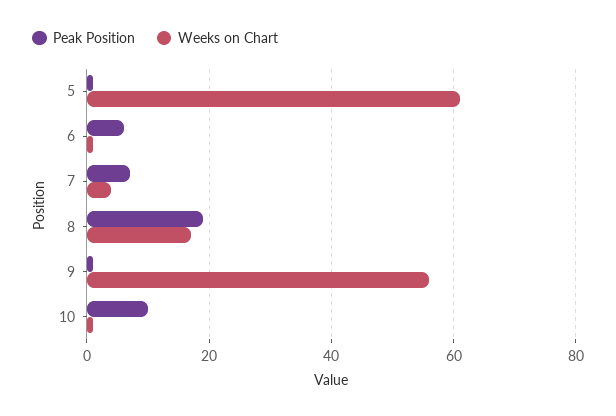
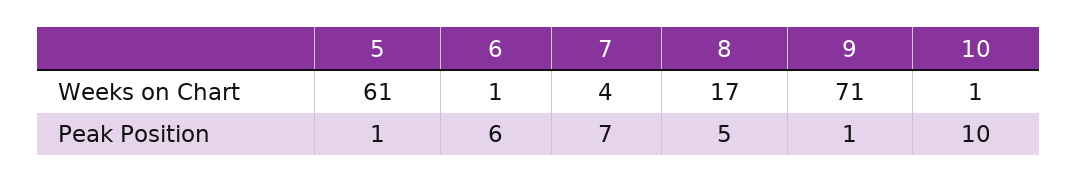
  {
    "Peak Position": {
      "5": 1,
      "6": 6,
      "7": 7,
-     "8": 20,
+     "8": 5,
      "9": 1,
      "10": 10
    },
    "Weeks on Chart": {
      "5": 61,
      "6": 1,
      "7": 4,
      "8": 17,
-     "9": 55,
+     "9": 71,
      "10": 1
    }
  }

